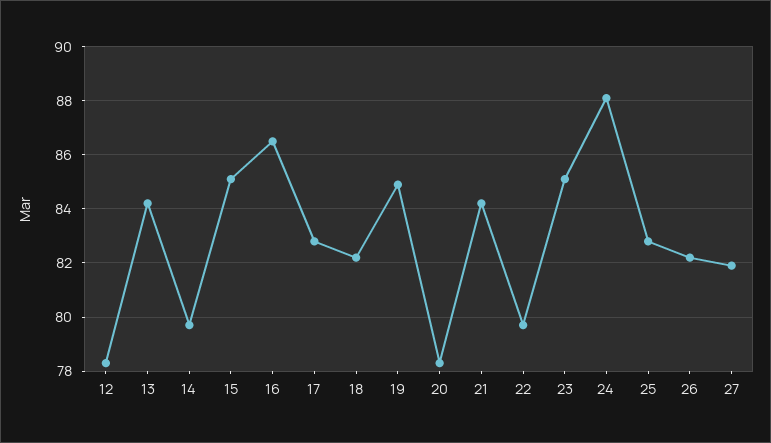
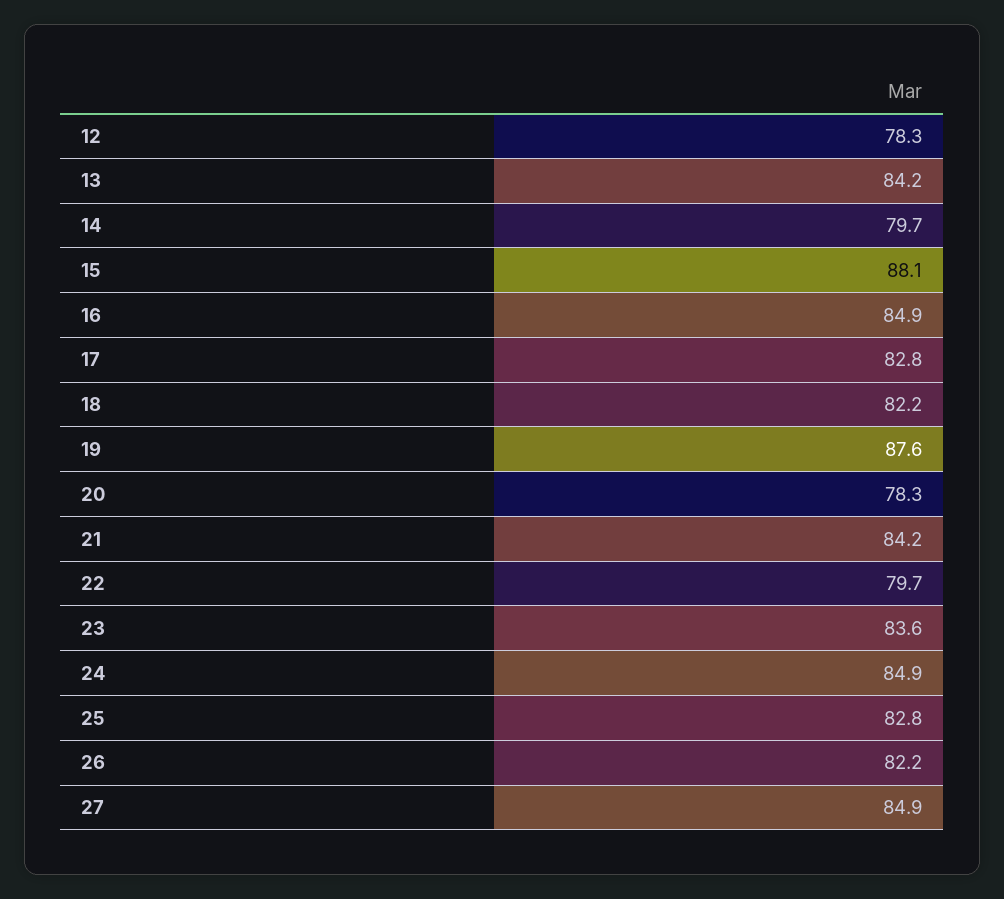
  {
    "12": 78.3,
    "13": 84.2,
    "14": 79.7,
-   "15": 85,
+   "15": 88.1,
-   "16": 86.5,
+   "16": 84.9,
    "17": 82.8,
    "18": 82.2,
-   "19": 85,
+   "19": 87.6,
    "20": 78.3,
    "21": 84.2,
    "22": 79.7,
-   "23": 85,
+   "23": 83.6,
-   "24": 88,
+   "24": 84.9,
    "25": 82.8,
    "26": 82.2,
-   "27": 82
+   "27": 84.9
  }

